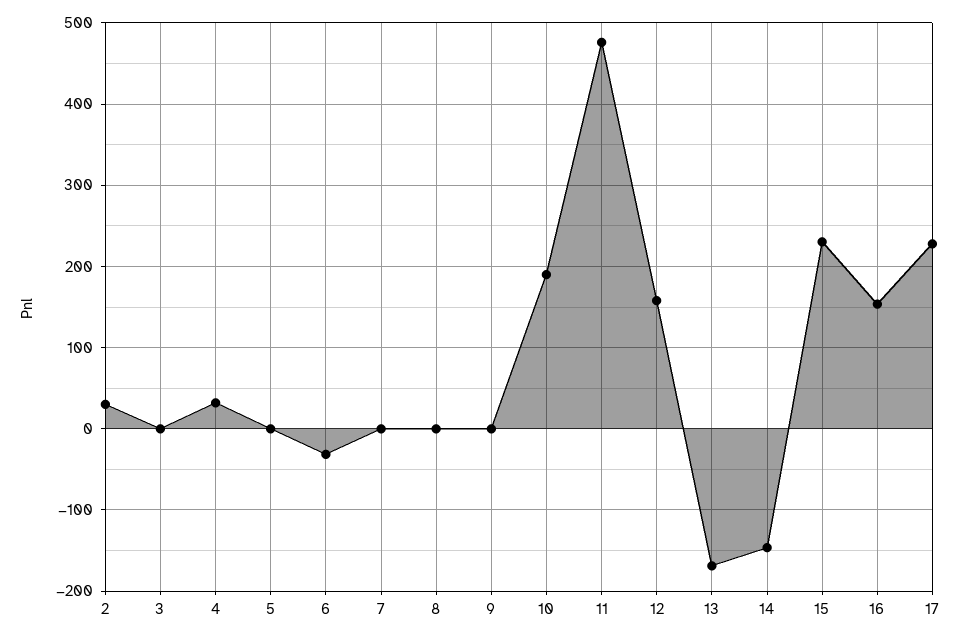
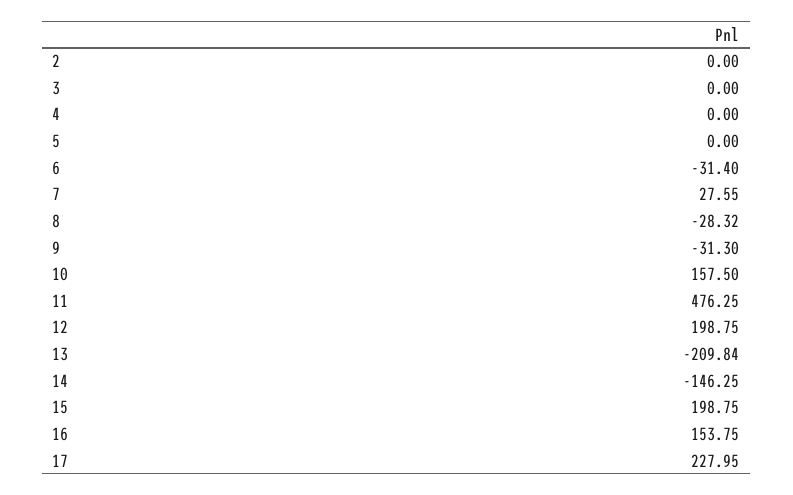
  {
-   "2": 30,
+   "2": 0,
    "3": 0,
-   "4": 30,
+   "4": 0,
    "5": 0,
    "6": -31.4,
-   "7": 0,
+   "7": 27.55,
-   "8": 0,
+   "8": -28.32,
-   "9": 0,
+   "9": -31.3,
-   "10": 190,
+   "10": 157.5,
    "11": 476.25,
-   "12": 160,
+   "12": 198.75,
-   "13": -170,
+   "13": -209.84,
    "14": -146.25,
-   "15": 230,
+   "15": 198.75,
    "16": 153.75,
    "17": 227.95
  }

